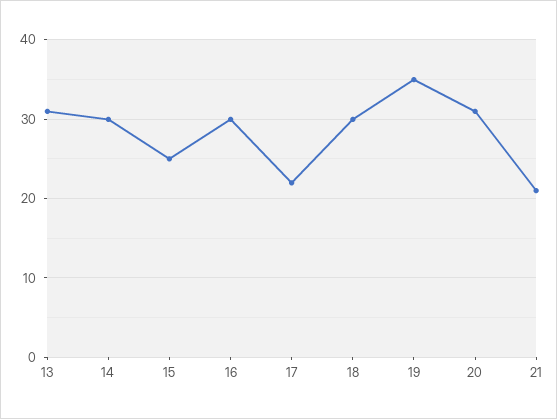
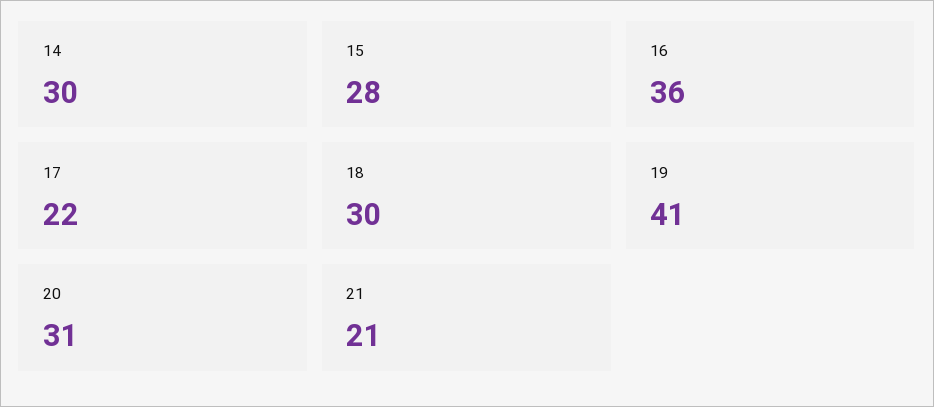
  {
-   "13": 31,
    "14": 30,
-   "15": 25,
+   "15": 28,
-   "16": 30,
+   "16": 36,
    "17": 22,
    "18": 30,
-   "19": 35,
+   "19": 41,
    "20": 31,
    "21": 21
  }

